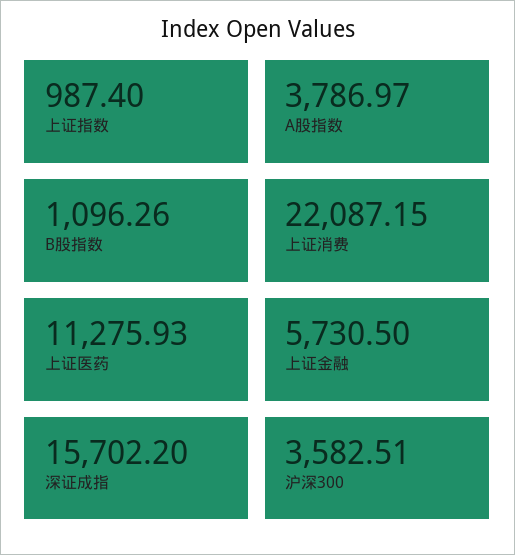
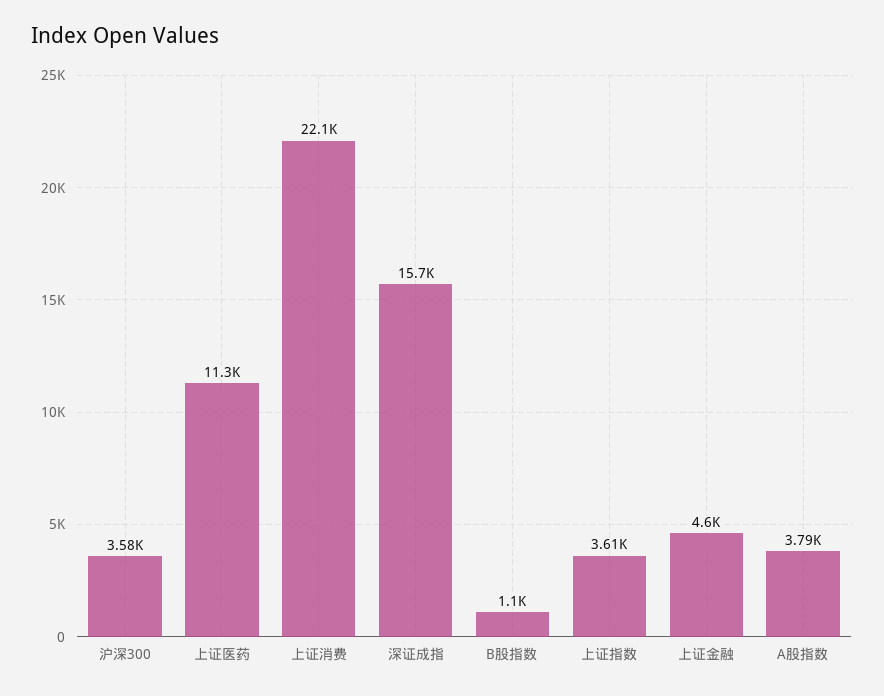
  {
-   "上证指数": 987.4,
+   "上证指数": 3610,
    "A股指数": 3786.97,
    "B股指数": 1096.26,
    "上证消费": 22087.15,
    "上证医药": 11275.93,
-   "上证金融": 5730.5,
+   "上证金融": 4600,
    "深证成指": 15702.2,
    "沪深300": 3582.51
  }

